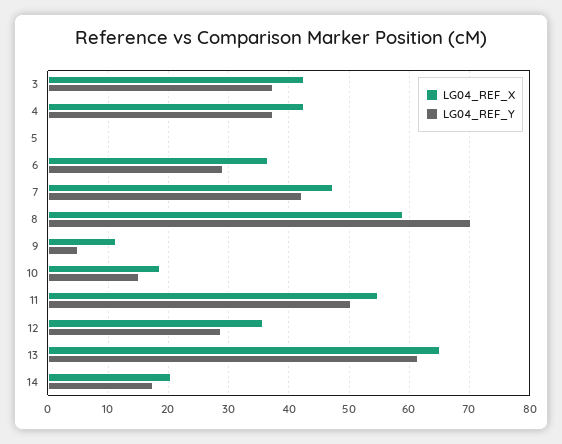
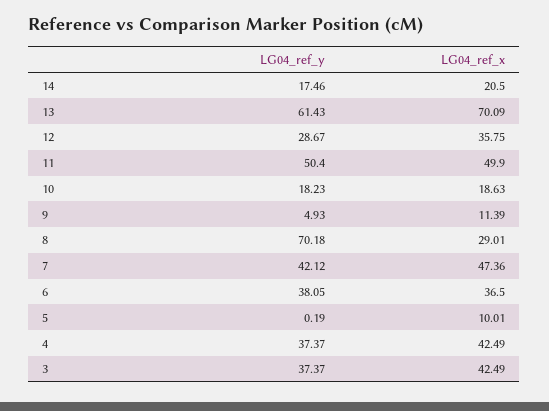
  {
    "LG04_REF_X": {
      "3": 42.49,
      "4": 42.49,
-     "5": 0,
+     "5": 10.01,
      "6": 36.5,
      "7": 47.36,
-     "8": 59,
+     "8": 29.01,
      "9": 11.39,
      "10": 18.63,
-     "11": 55,
+     "11": 49.9,
      "12": 35.75,
-     "13": 65,
+     "13": 70.09,
      "14": 20.5
    },
    "LG04_REF_Y": {
      "3": 37.37,
      "4": 37.37,
      "5": 0.19,
-     "6": 29,
+     "6": 38.05,
      "7": 42.12,
      "8": 70.18,
      "9": 4.93,
-     "10": 15,
+     "10": 18.23,
      "11": 50.4,
      "12": 28.67,
      "13": 61.43,
      "14": 17.46
    }
  }

